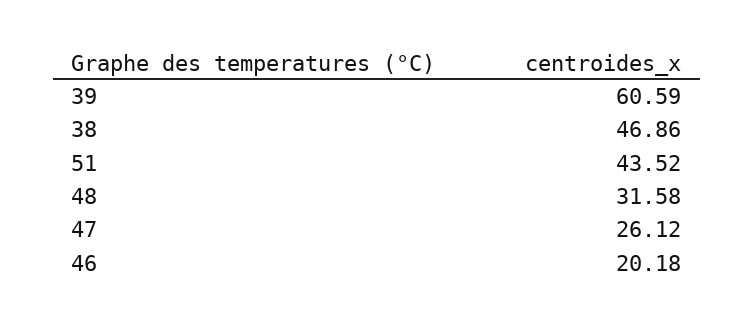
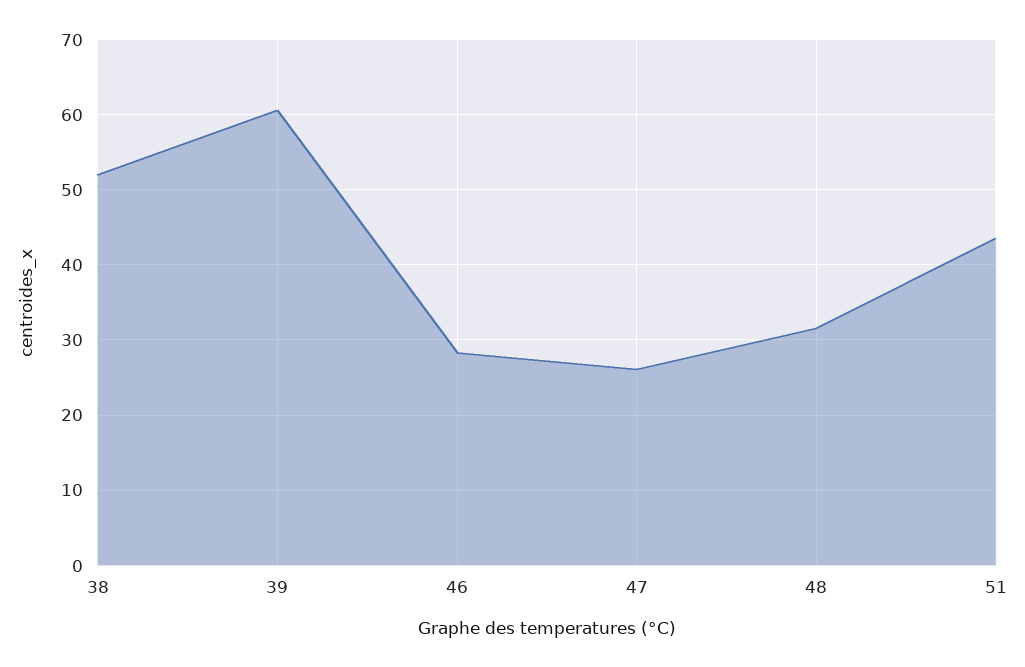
  {
    "39": 60.59,
-   "38": 46.86,
+   "38": 52,
    "51": 43.52,
    "48": 31.58,
    "47": 26.12,
-   "46": 20.18
+   "46": 28
  }

